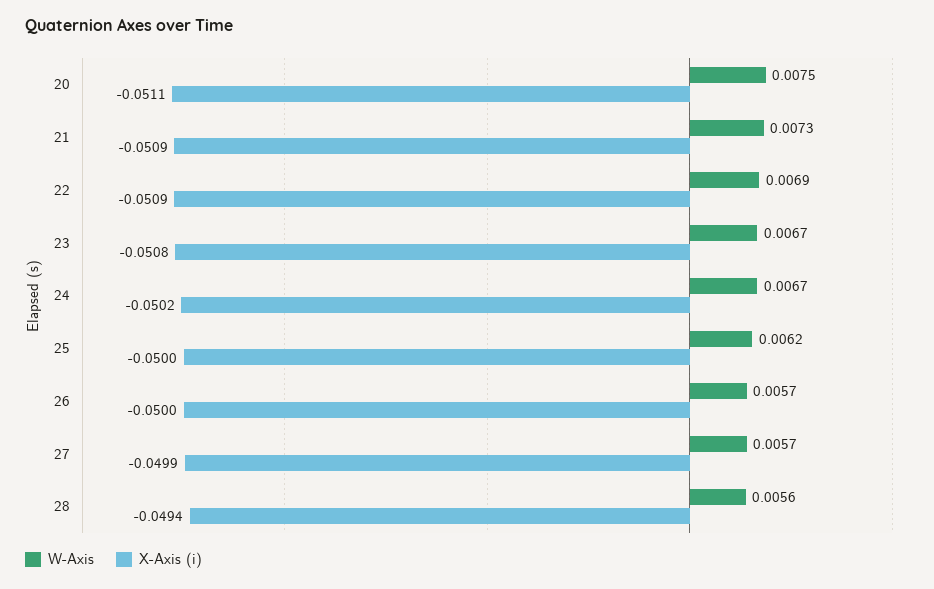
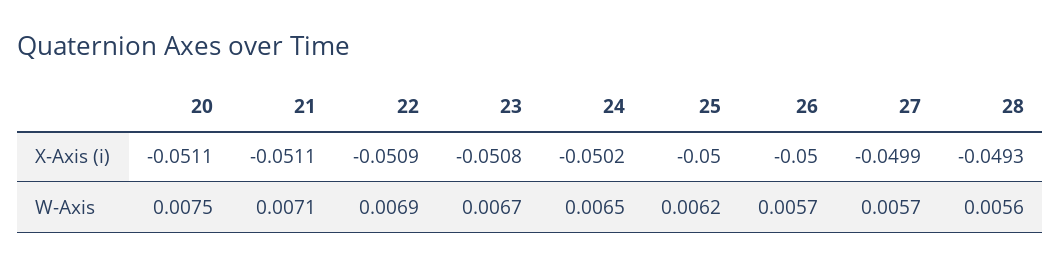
  {
    "W-Axis": {
      "20": 0.0075,
-     "21": 0.0073,
+     "21": 0.0071,
      "22": 0.0069,
      "23": 0.0067,
-     "24": 0.0067,
+     "24": 0.0065,
      "25": 0.0062,
      "26": 0.0057,
      "27": 0.0057,
      "28": 0.0056
    },
    "X-Axis (i)": {
      "20": -0.0511,
-     "21": -0.0509,
+     "21": -0.0511,
      "22": -0.0509,
      "23": -0.0508,
      "24": -0.0502,
      "25": -0.05,
      "26": -0.05,
      "27": -0.0499,
-     "28": -0.0494
+     "28": -0.0493
    }
  }

